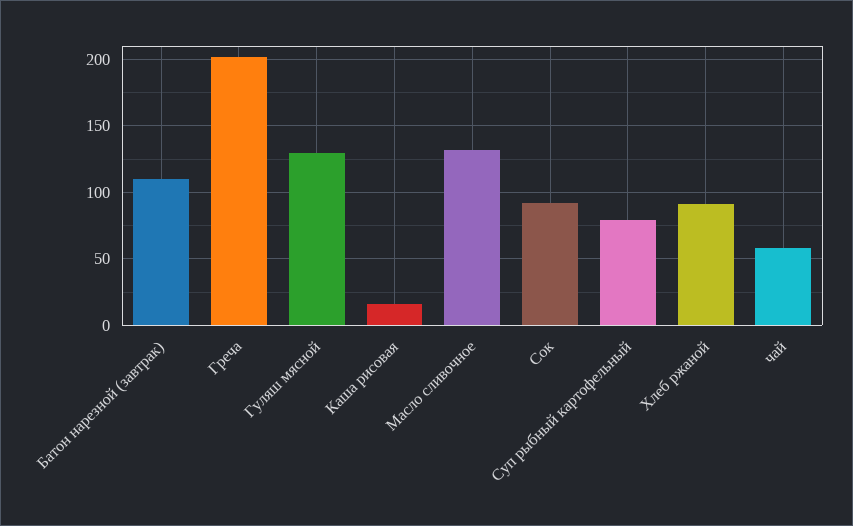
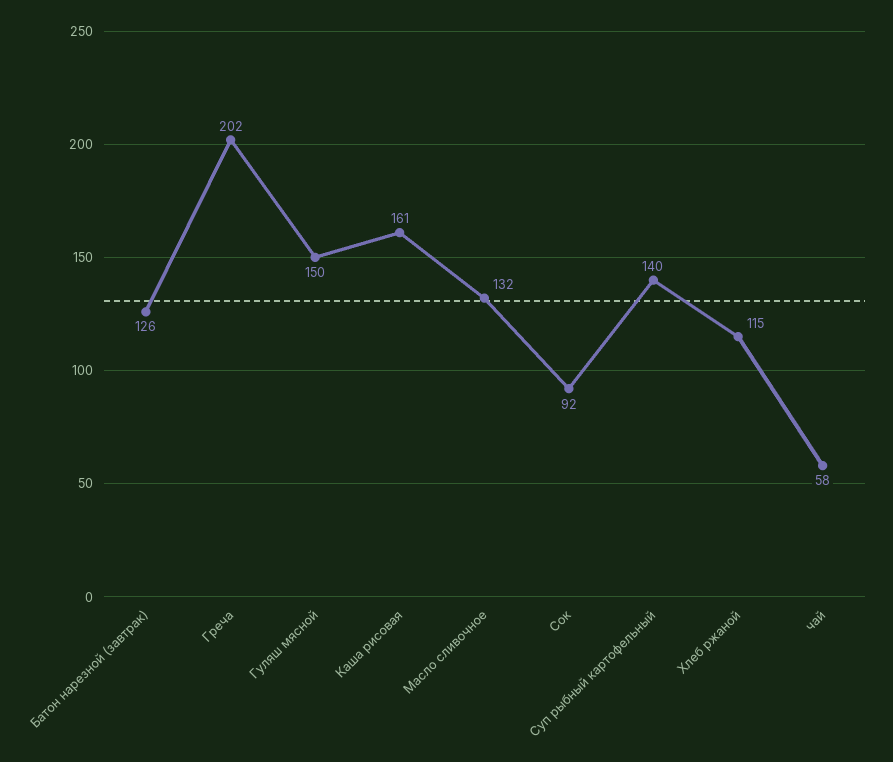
  {
-   "Батон нарезной (завтрак)": 110,
+   "Батон нарезной (завтрак)": 126,
    "Греча": 202,
-   "Гуляш мясной": 130,
+   "Гуляш мясной": 150,
-   "Каша рисовая": 15,
+   "Каша рисовая": 161,
    "Масло сливочное": 132,
    "Сок": 92,
-   "Суп рыбный картофельный": 80,
+   "Суп рыбный картофельный": 140,
-   "Хлеб ржаной": 90,
+   "Хлеб ржаной": 115,
    "чай": 58
  }

